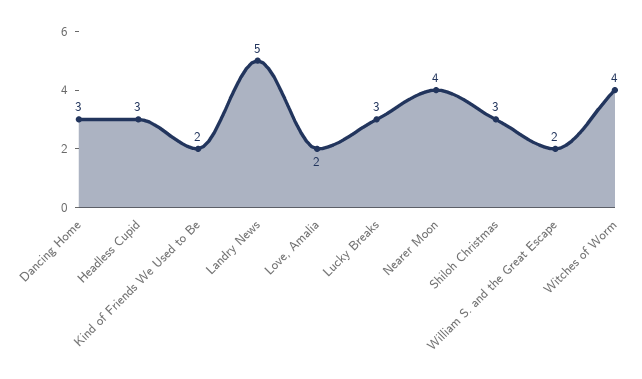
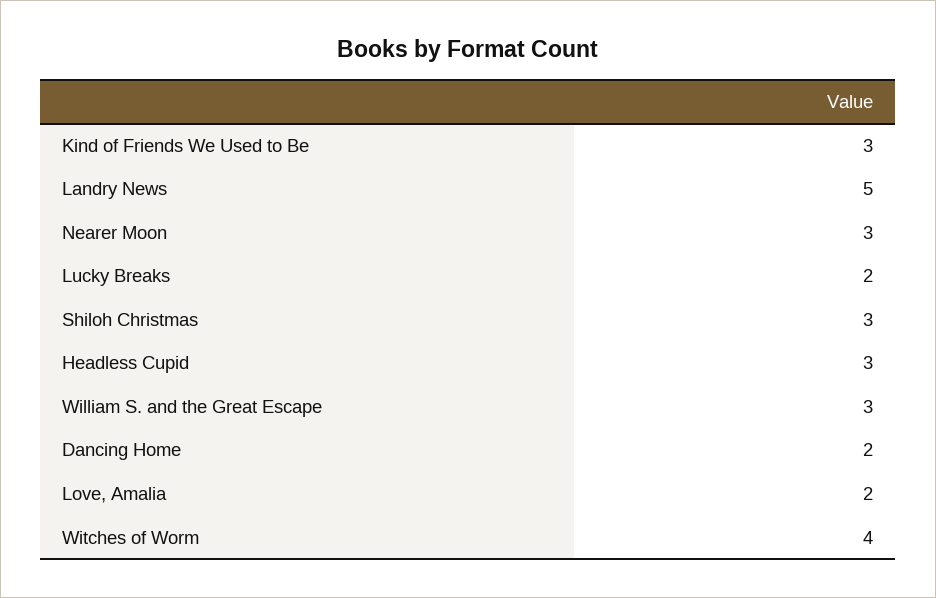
  {
-   "Dancing Home": 3,
+   "Dancing Home": 2,
    "Headless Cupid": 3,
-   "Kind of Friends We Used to Be": 2,
+   "Kind of Friends We Used to Be": 3,
    "Landry News": 5,
    "Love, Amalia": 2,
-   "Lucky Breaks": 3,
+   "Lucky Breaks": 2,
-   "Nearer Moon": 4,
+   "Nearer Moon": 3,
    "Shiloh Christmas": 3,
-   "William S. and the Great Escape": 2,
+   "William S. and the Great Escape": 3,
    "Witches of Worm": 4
  }

